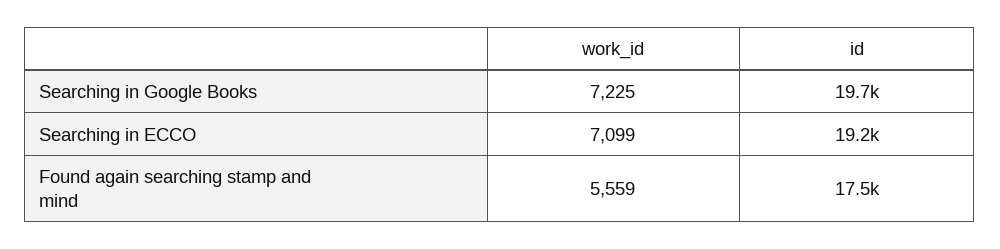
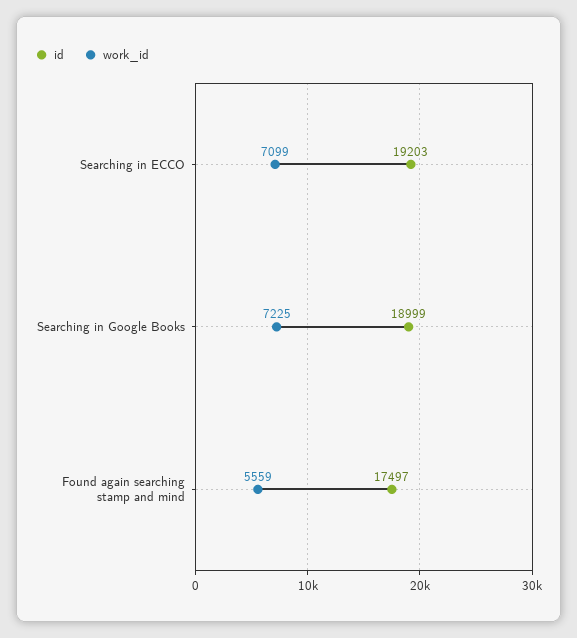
  {
    "work_id": {
      "Searching in Google Books": 7225,
      "Searching in ECCO": 7099,
      "Found again searching stamp and mind": 5559
    },
    "id": {
-     "Searching in Google Books": 19700,
+     "Searching in Google Books": 18999,
      "Searching in ECCO": 19203,
      "Found again searching stamp and mind": 17497
    }
  }

